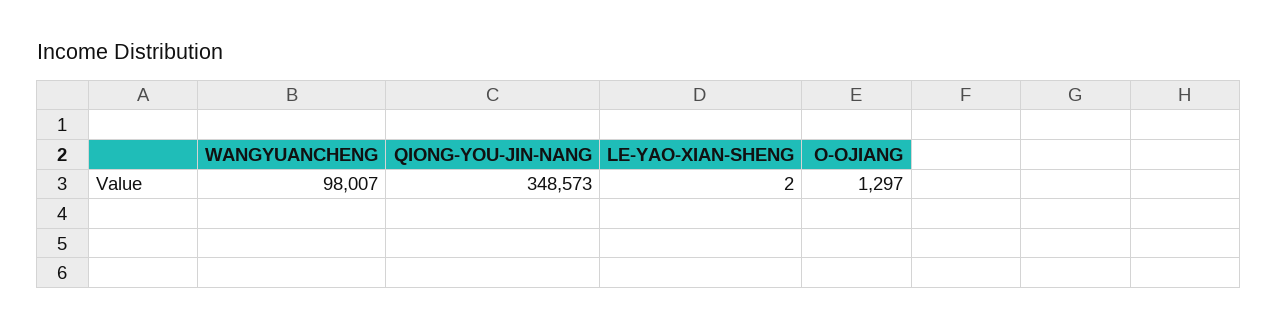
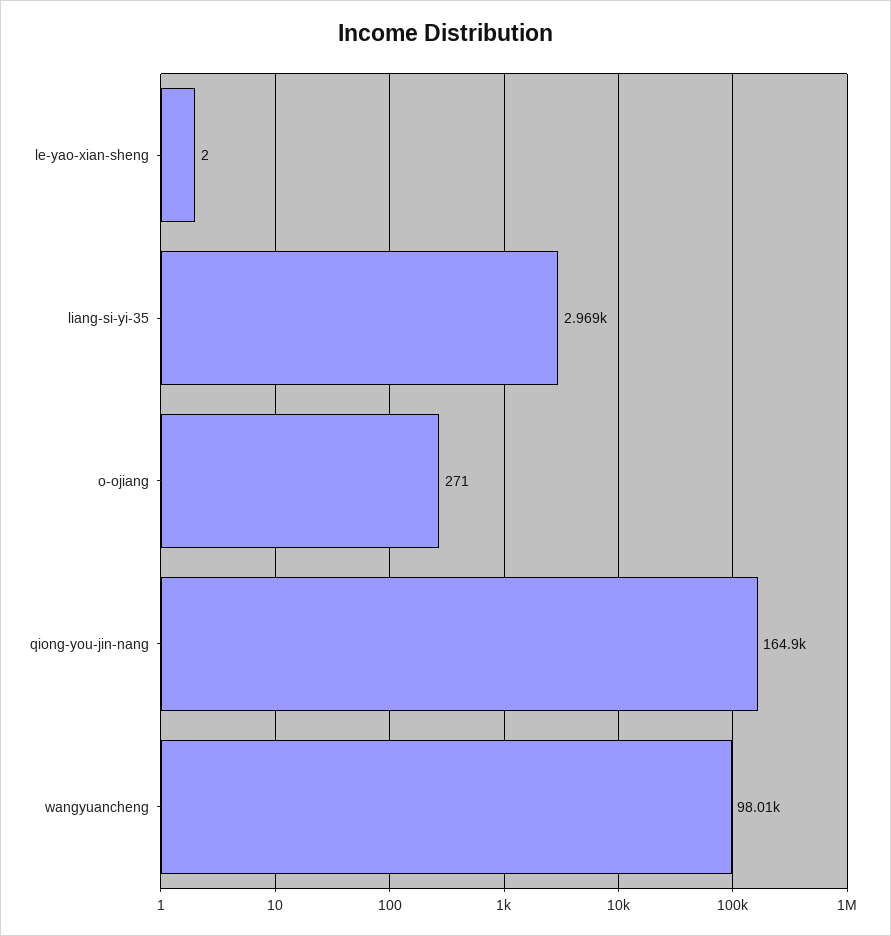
  {
    "WANGYUANCHENG": 98007,
-   "QIONG-YOU-JIN-NANG": 348573,
+   "QIONG-YOU-JIN-NANG": 164900,
    "LE-YAO-XIAN-SHENG": 2,
-   "O-OJIANG": 1297
+   "O-OJIANG": 271,
+   "liang-si-yi-35": 2969
  }

